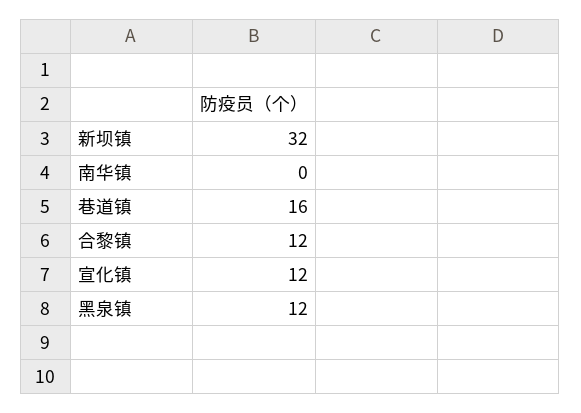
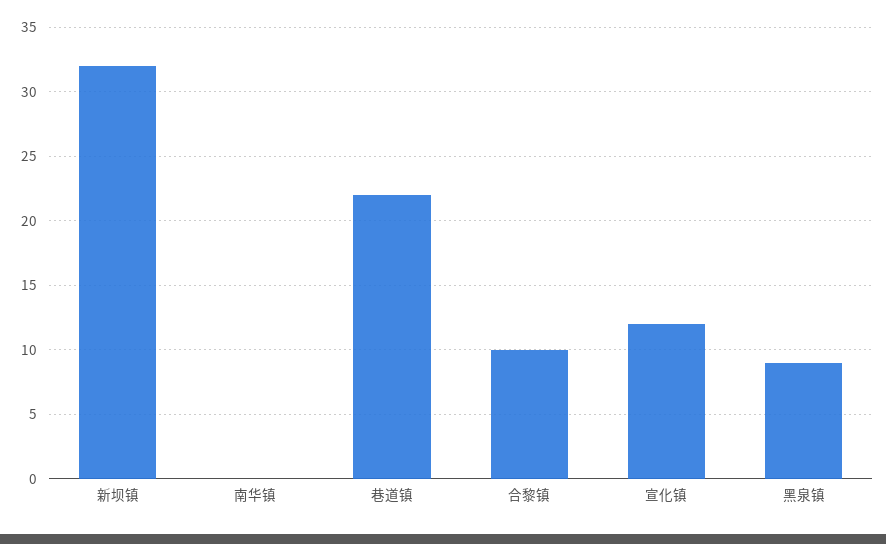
  {
    "新坝镇": 32,
    "南华镇": 0,
-   "巷道镇": 16,
+   "巷道镇": 22,
-   "合黎镇": 12,
+   "合黎镇": 10,
    "宣化镇": 12,
-   "黑泉镇": 12
+   "黑泉镇": 9
  }

